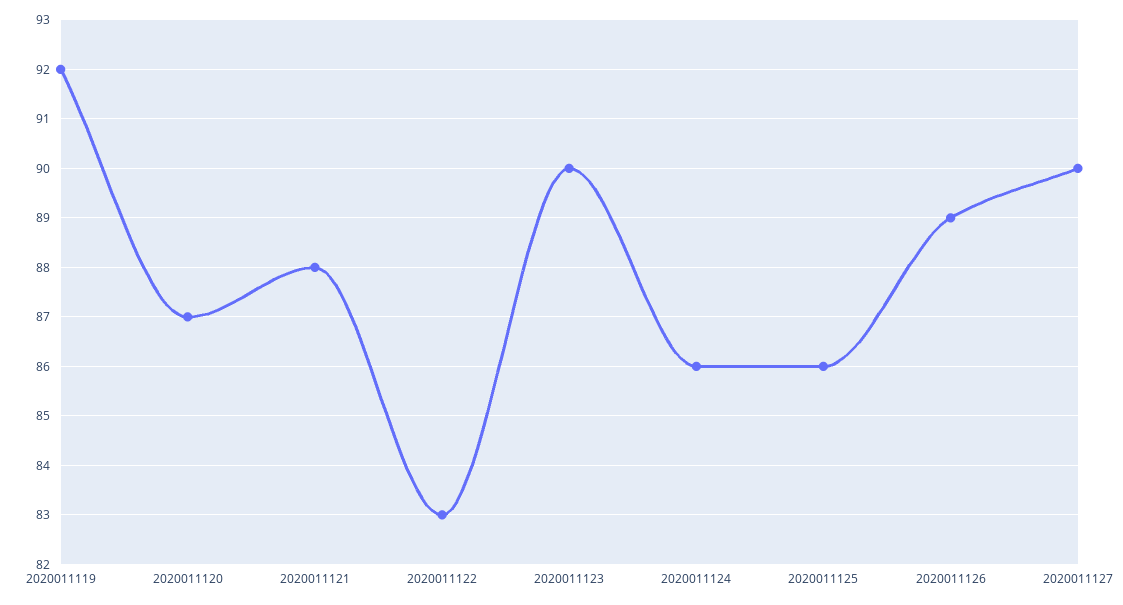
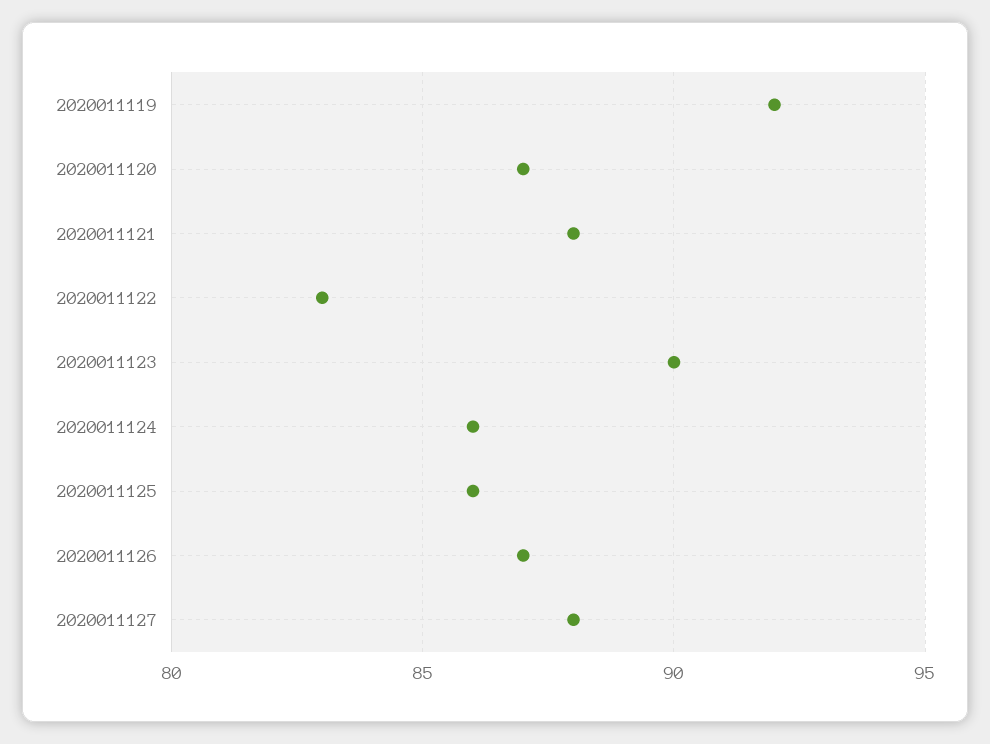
  {
    "2020011119": 92,
    "2020011120": 87,
    "2020011121": 88,
    "2020011122": 83,
    "2020011123": 90,
    "2020011124": 86,
    "2020011125": 86,
-   "2020011126": 89,
+   "2020011126": 87,
-   "2020011127": 90
+   "2020011127": 88
  }

